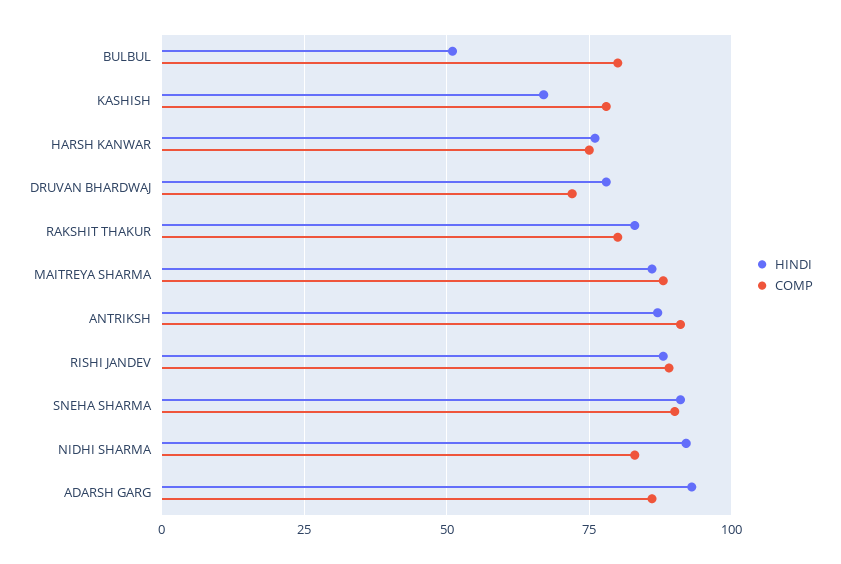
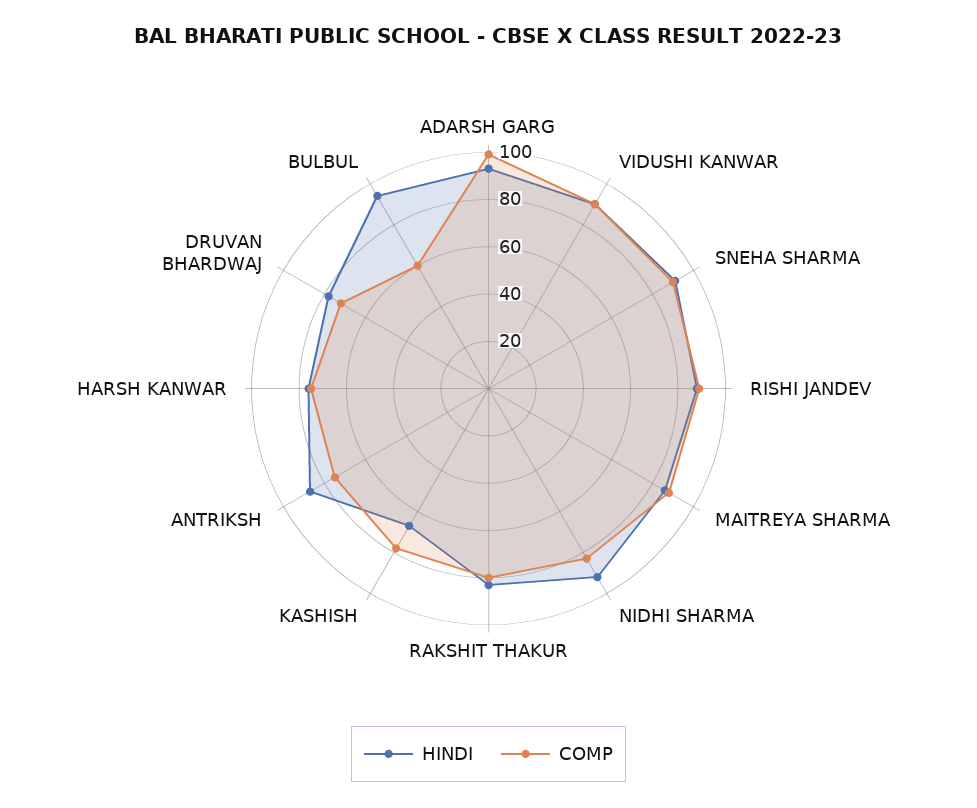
  {
    "HINDI": {
-     "BULBUL": 50,
+     "BULBUL": 95,
      "KASHISH": 65,
      "HARSH KANWAR": 75,
      "DRUVAN BHARDWAJ": 80,
      "RAKSHIT THAKUR": 85,
      "MAITREYA SHARMA": 85,
      "ANTRIKSH": 85,
      "RISHI JANDEV": 90,
      "SNEHA SHARMA": 90,
      "NIDHI SHARMA": 90,
-     "ADARSH GARG": 95
+     "ADARSH GARG": 95,
+     "VIDUSHI KANWAR": 90
    },
    "COMP": {
-     "BULBUL": 80,
+     "BULBUL": 60,
      "KASHISH": 80,
      "HARSH KANWAR": 75,
      "DRUVAN BHARDWAJ": 70,
      "RAKSHIT THAKUR": 80,
      "MAITREYA SHARMA": 90,
-     "ANTRIKSH": 90,
+     "ANTRIKSH": 75,
      "RISHI JANDEV": 90,
      "SNEHA SHARMA": 90,
      "NIDHI SHARMA": 85,
-     "ADARSH GARG": 85
+     "ADARSH GARG": 100,
+     "VIDUSHI KANWAR": 90
    }
  }

